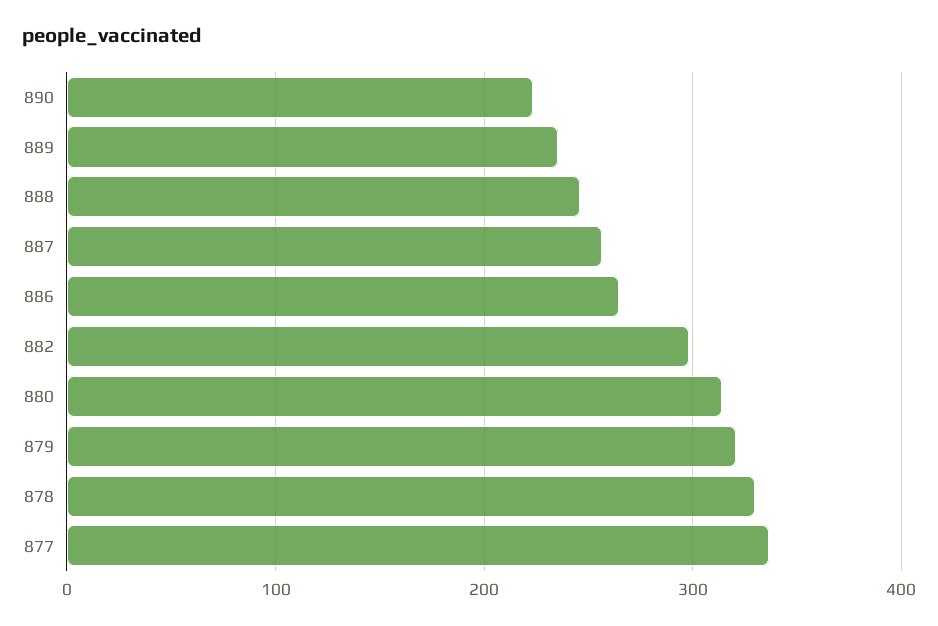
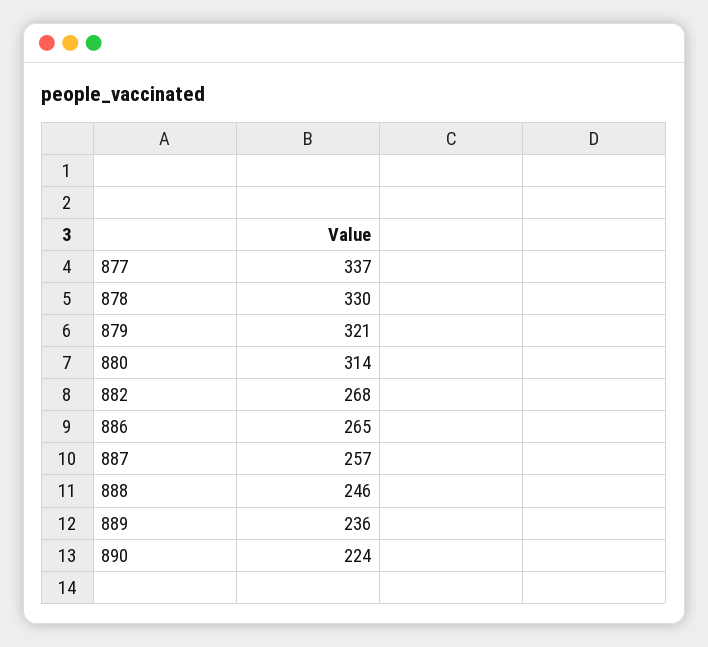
  {
    "890": 224,
    "889": 236,
    "888": 246,
    "887": 257,
    "886": 265,
-   "882": 300,
+   "882": 268,
    "880": 314,
    "879": 321,
    "878": 330,
    "877": 337
  }

